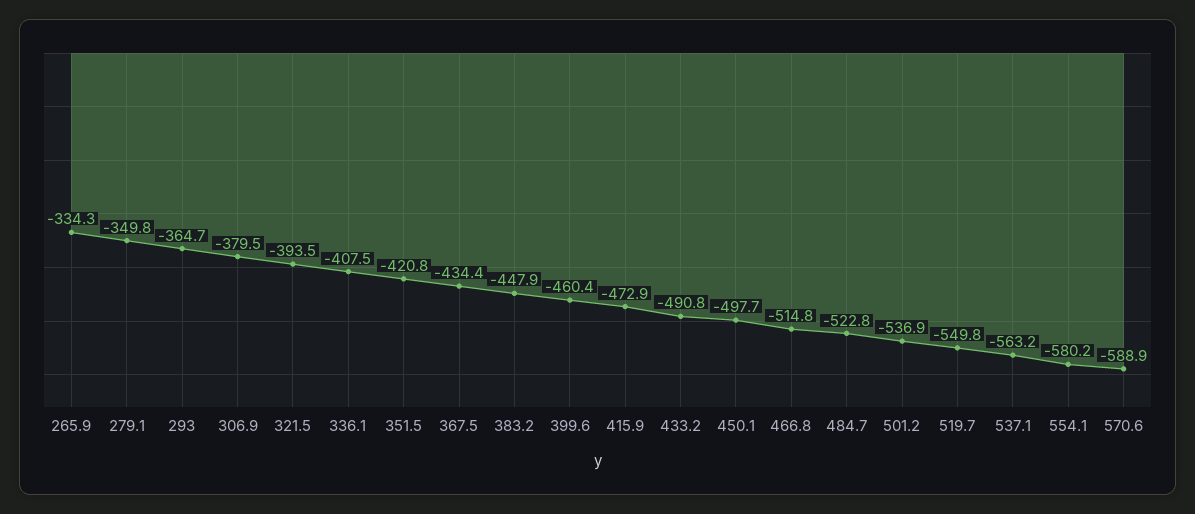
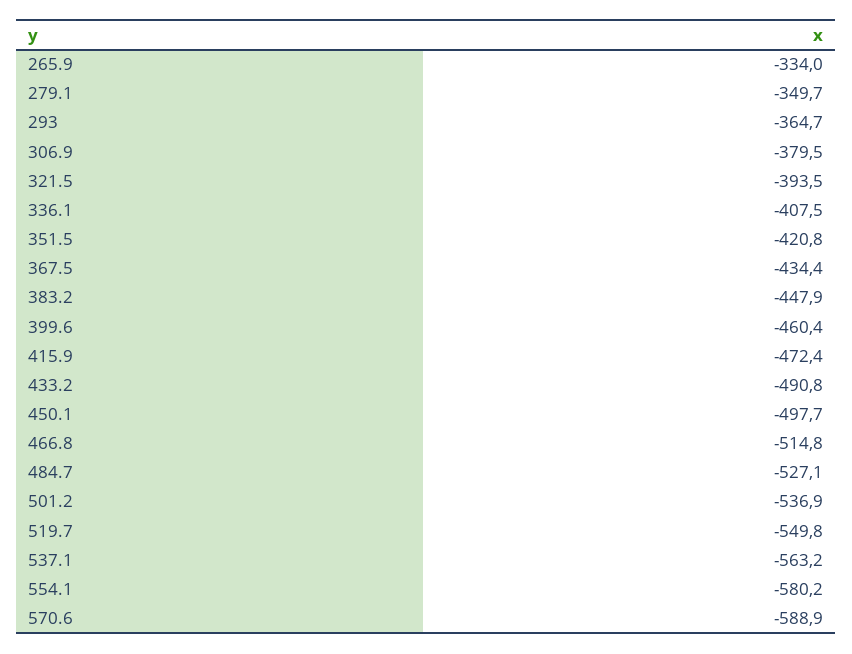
  {
-   "265.9": -334.3,
+   "265.9": -334,
-   "279.1": -349.8,
+   "279.1": -349.7,
    "293": -364.7,
    "306.9": -379.5,
    "321.5": -393.5,
    "336.1": -407.5,
    "351.5": -420.8,
    "367.5": -434.4,
    "383.2": -447.9,
    "399.6": -460.4,
-   "415.9": -472.9,
+   "415.9": -472.4,
    "433.2": -490.8,
    "450.1": -497.7,
    "466.8": -514.8,
-   "484.7": -522.8,
+   "484.7": -527.1,
    "501.2": -536.9,
    "519.7": -549.8,
    "537.1": -563.2,
    "554.1": -580.2,
    "570.6": -588.9
  }

